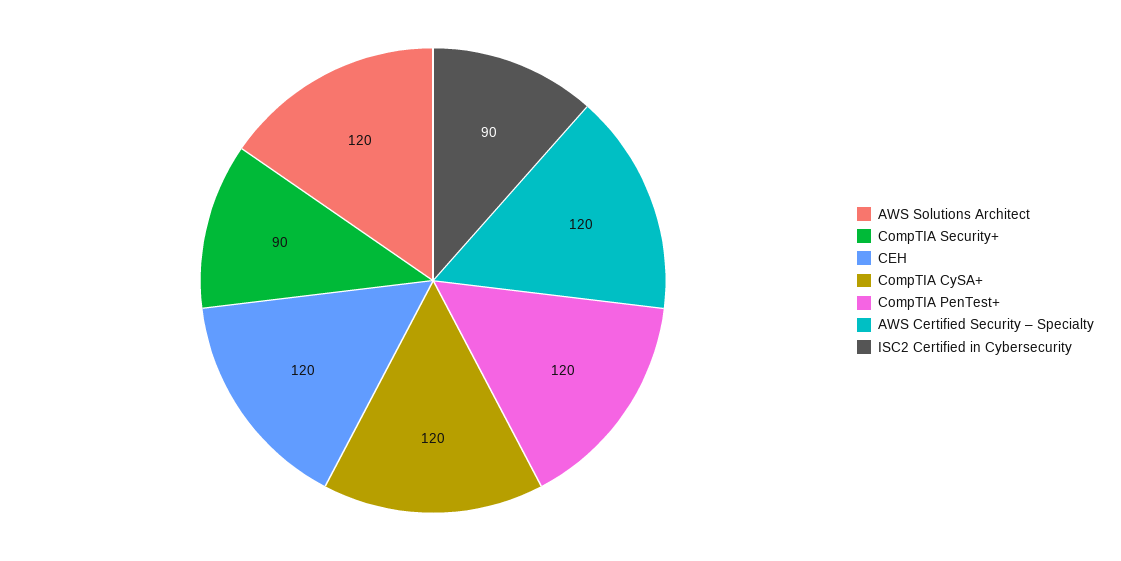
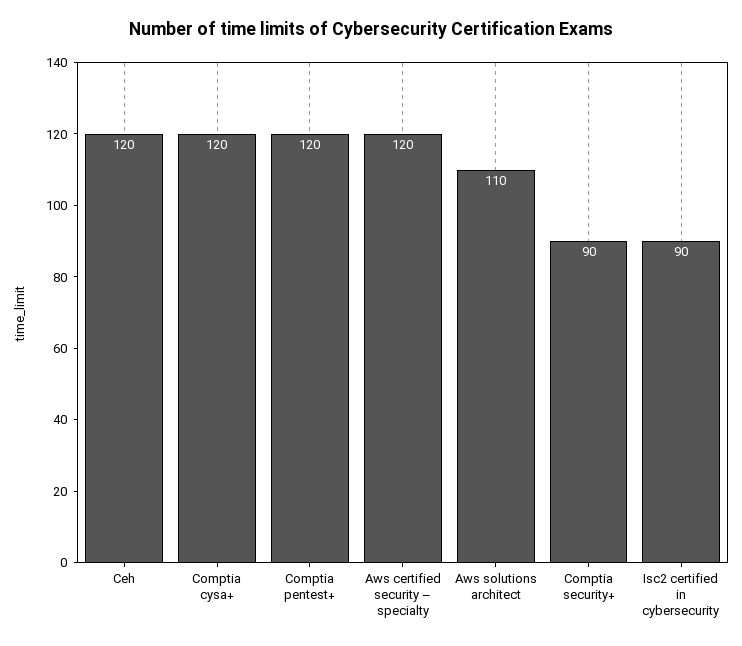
  {
-   "AWS Solutions Architect": 120,
+   "AWS Solutions Architect": 110,
    "CompTIA Security+": 90,
    "CEH": 120,
    "CompTIA CySA+": 120,
    "CompTIA PenTest+": 120,
    "AWS Certified Security – Specialty": 120,
    "ISC2 Certified in Cybersecurity": 90
  }

